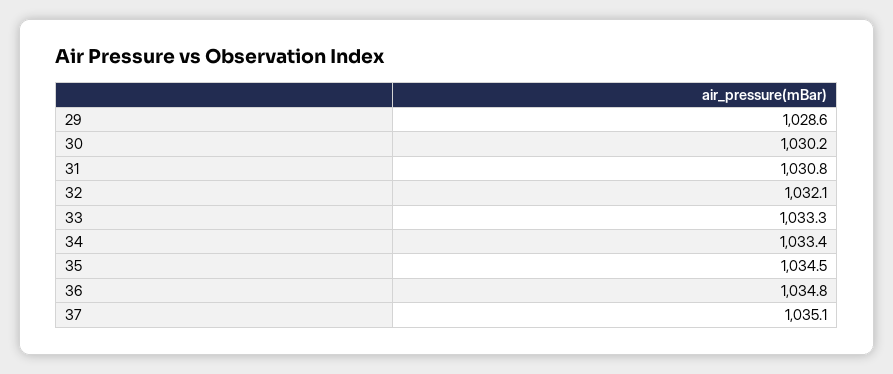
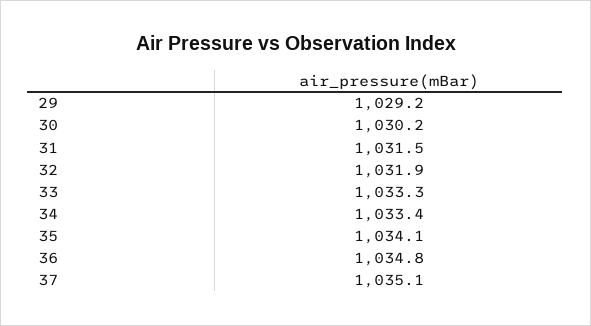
  {
-   "29": 1028.6,
+   "29": 1029.2,
    "30": 1030.2,
-   "31": 1030.8,
+   "31": 1031.5,
-   "32": 1032.1,
+   "32": 1031.9,
    "33": 1033.3,
    "34": 1033.4,
-   "35": 1034.5,
+   "35": 1034.1,
    "36": 1034.8,
    "37": 1035.1
  }

